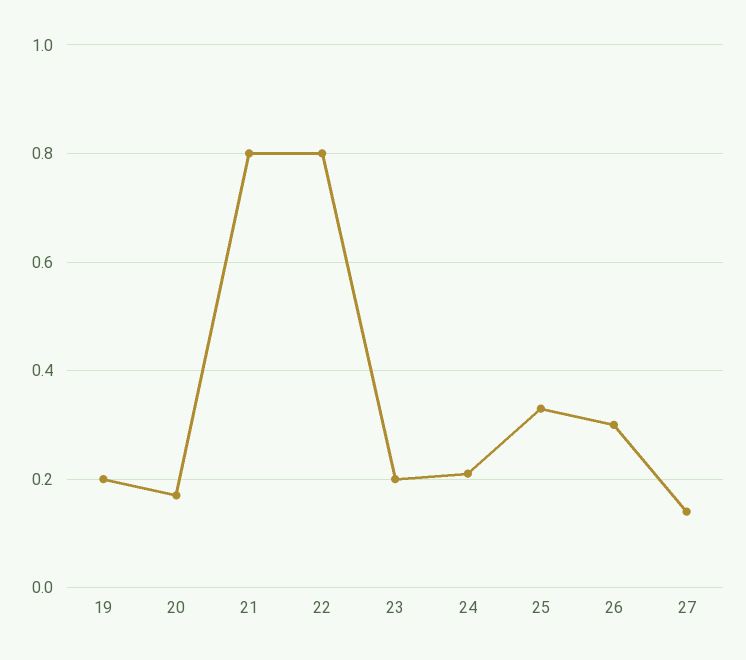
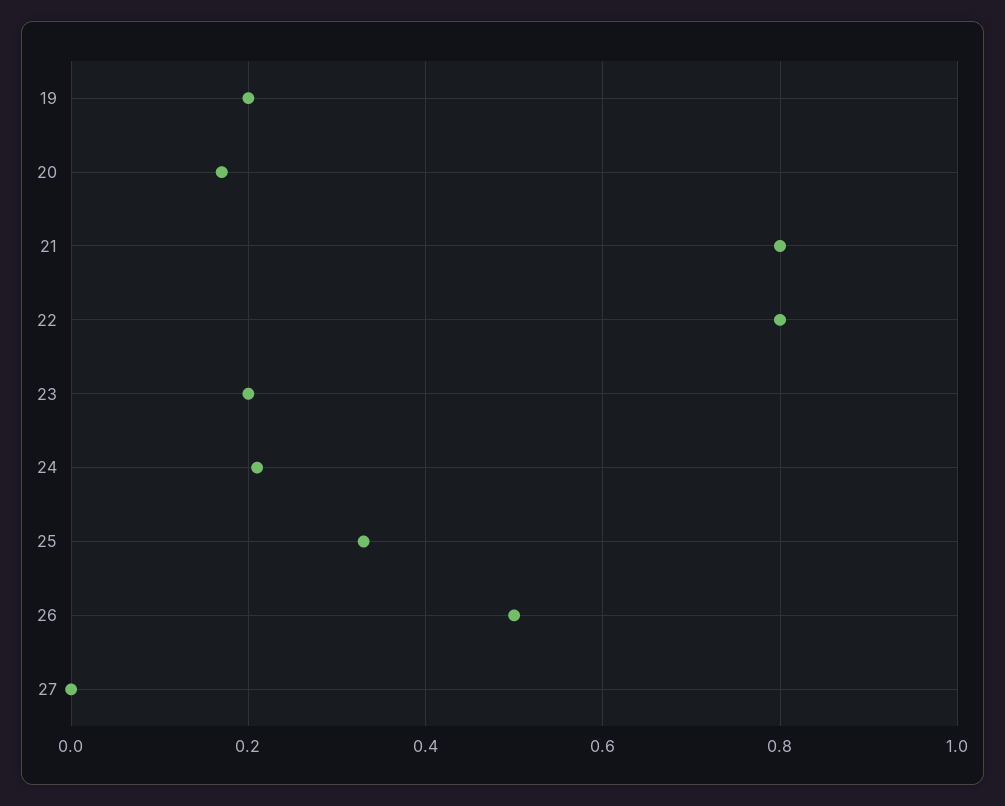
  {
    "19": 0.2,
    "20": 0.15,
    "21": 0.8,
    "22": 0.8,
    "23": 0.2,
    "24": 0.2,
    "25": 0.35,
-   "26": 0.3,
+   "26": 0.5,
-   "27": 0.15
+   "27": 0
  }

